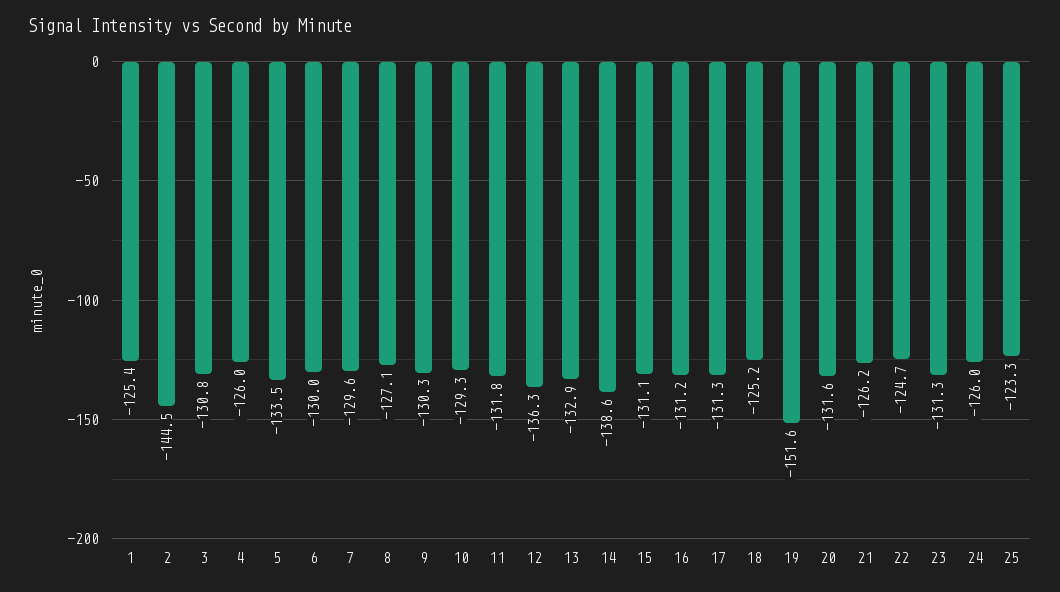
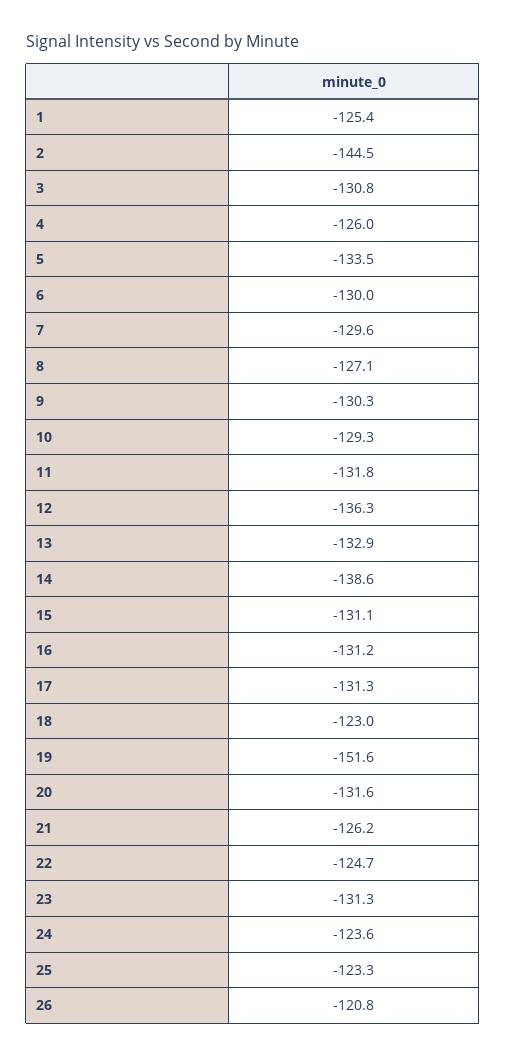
  {
    "1": -125.4,
    "2": -144.5,
    "3": -130.8,
    "4": -126,
    "5": -133.5,
    "6": -130,
    "7": -129.6,
    "8": -127.1,
    "9": -130.3,
    "10": -129.3,
    "11": -131.8,
    "12": -136.3,
    "13": -132.9,
    "14": -138.6,
    "15": -131.1,
    "16": -131.2,
    "17": -131.3,
-   "18": -125.2,
+   "18": -123,
    "19": -151.6,
    "20": -131.6,
    "21": -126.2,
    "22": -124.7,
    "23": -131.3,
-   "24": -126,
+   "24": -123.6,
-   "25": -123.3
+   "25": -123.3,
+   "26": -120.8
  }

